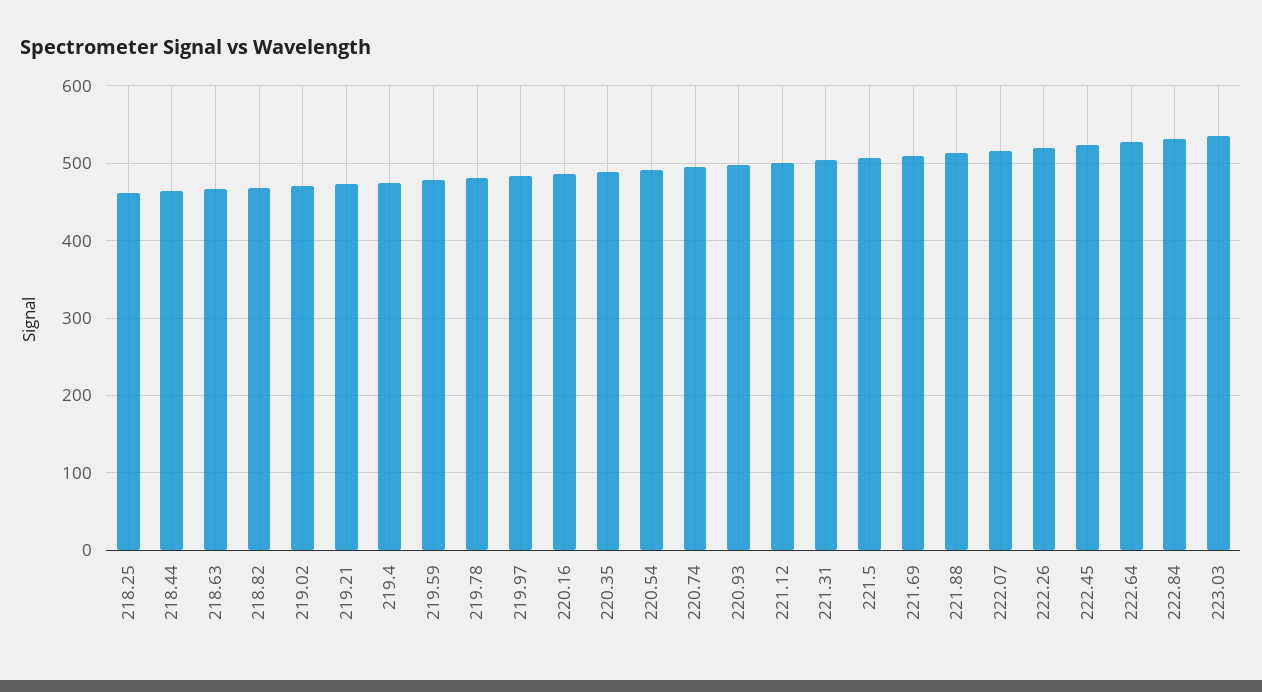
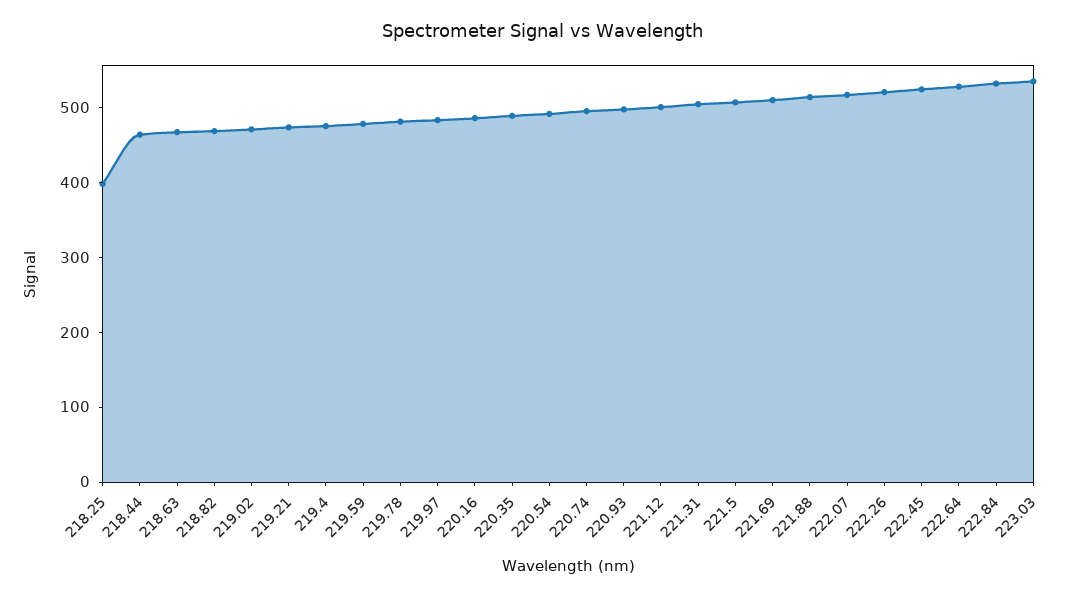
  {
-   "218.25": 460,
+   "218.25": 400,
    "218.44": 460,
    "218.63": 470,
    "218.82": 470,
    "219.02": 470,
    "219.21": 470,
    "219.4": 480,
    "219.59": 480,
    "219.78": 480,
    "219.97": 480,
    "220.16": 490,
    "220.35": 490,
    "220.54": 490,
    "220.74": 500,
    "220.93": 500,
    "221.12": 500,
    "221.31": 500,
    "221.5": 510,
    "221.69": 510,
    "221.88": 510,
    "222.07": 520,
    "222.26": 520,
    "222.45": 520,
    "222.64": 530,
    "222.84": 530,
    "223.03": 530
  }

